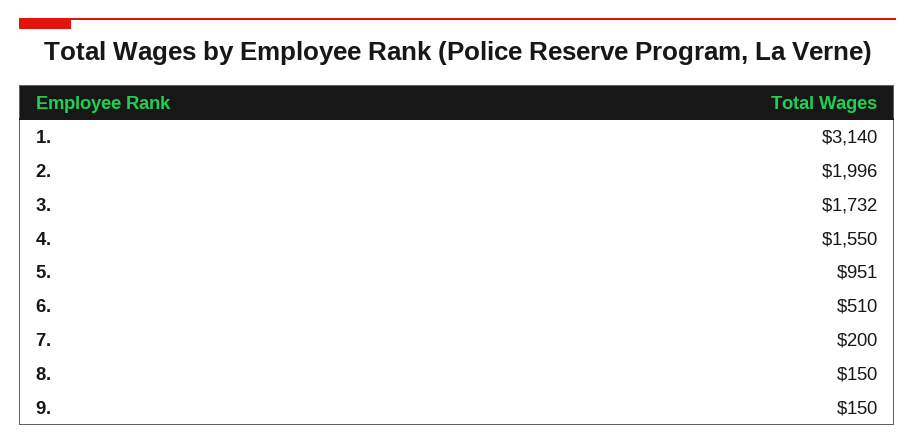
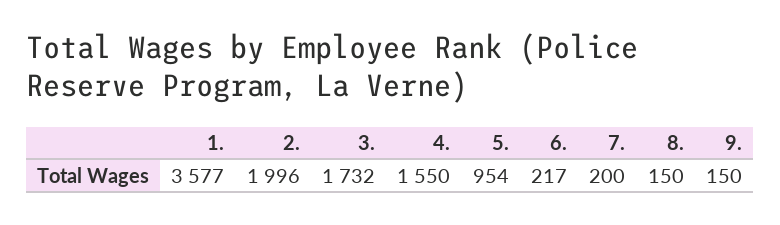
  {
-   "1.": 3140,
+   "1.": 3577,
    "2.": 1996,
    "3.": 1732,
    "4.": 1550,
-   "5.": 951,
+   "5.": 954,
-   "6.": 510,
+   "6.": 217,
    "7.": 200,
    "8.": 150,
    "9.": 150
  }

